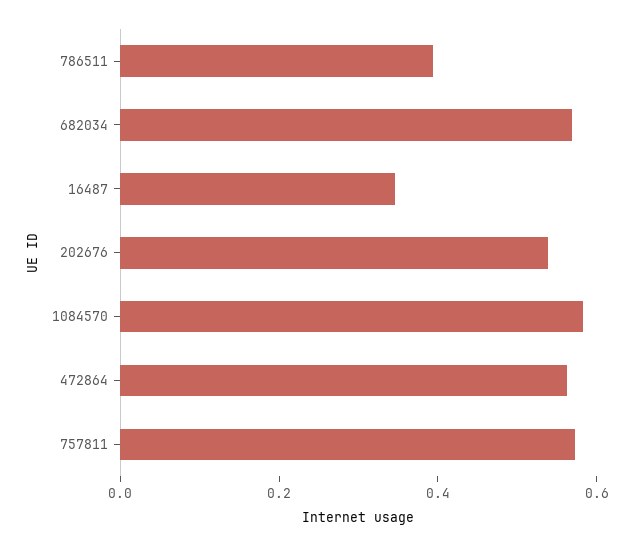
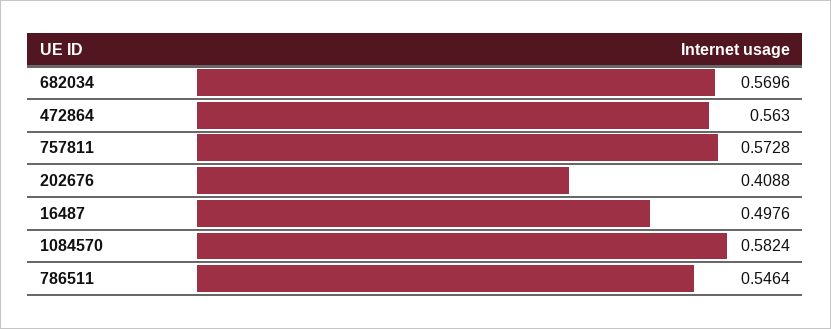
  {
-   "786511": 0.4,
+   "786511": 0.5464,
    "682034": 0.5696,
-   "16487": 0.35,
+   "16487": 0.4976,
-   "202676": 0.55,
+   "202676": 0.4088,
    "1084570": 0.5824,
    "472864": 0.563,
    "757811": 0.5728
  }

